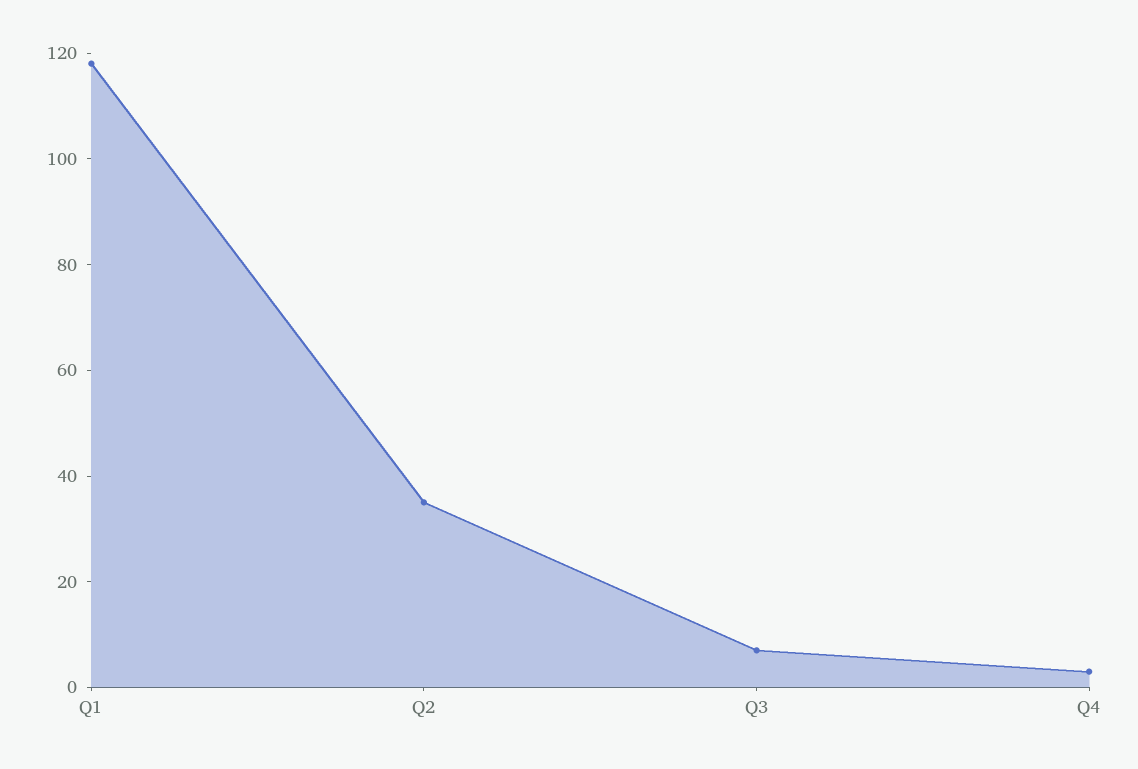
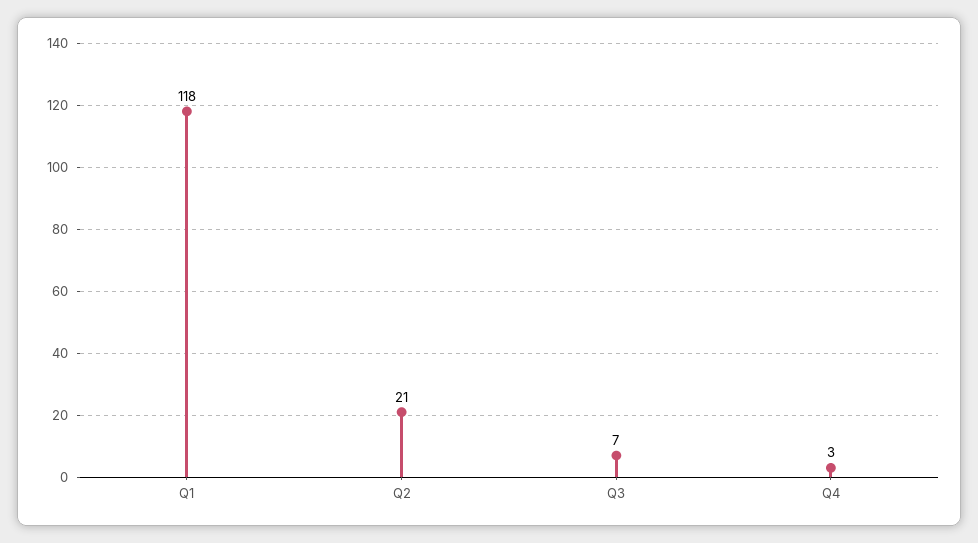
  {
    "Q1": 118,
-   "Q2": 35,
+   "Q2": 21,
    "Q3": 7,
    "Q4": 3
  }

